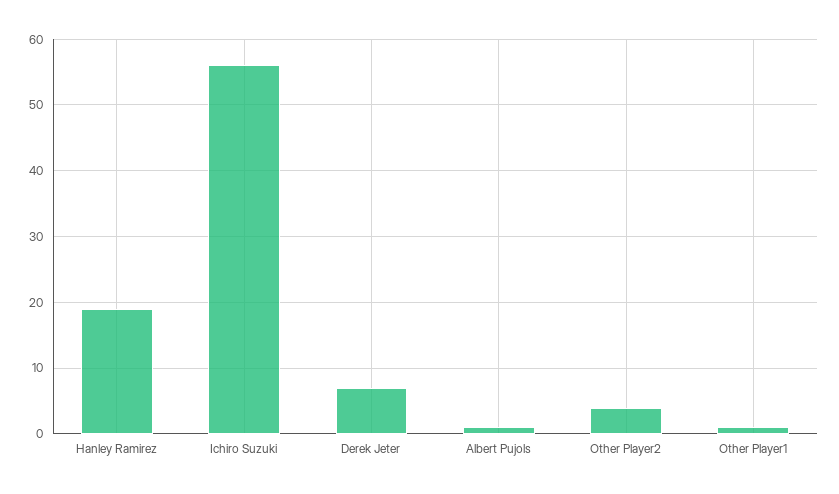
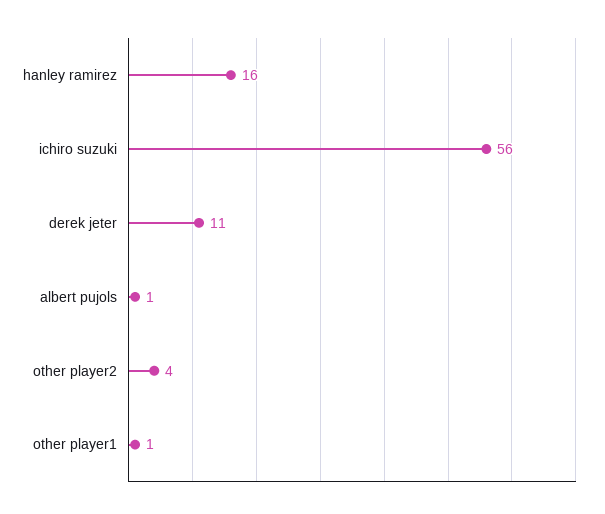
  {
-   "Hanley Ramirez": 19,
+   "Hanley Ramirez": 16,
    "Ichiro Suzuki": 56,
-   "Derek Jeter": 7,
+   "Derek Jeter": 11,
    "Albert Pujols": 1,
    "Other Player2": 4,
    "Other Player1": 1
  }

